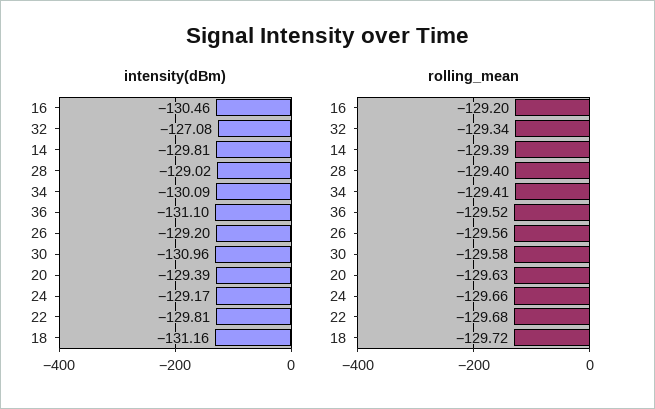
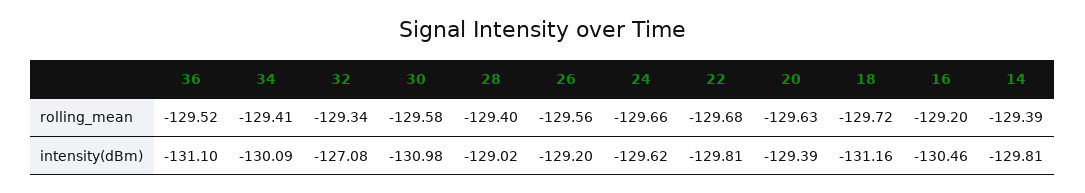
  {
    "intensity(dBm)": {
      "16": -130.46,
      "32": -127.08,
      "14": -129.81,
      "28": -129.02,
      "34": -130.09,
      "36": -131.1,
      "26": -129.2,
-     "30": -130.96,
+     "30": -130.98,
      "20": -129.39,
-     "24": -129.17,
+     "24": -129.62,
      "22": -129.81,
      "18": -131.16
    },
    "rolling_mean": {
      "16": -129.2,
      "32": -129.34,
      "14": -129.39,
      "28": -129.4,
      "34": -129.41,
      "36": -129.52,
      "26": -129.56,
      "30": -129.58,
      "20": -129.63,
      "24": -129.66,
      "22": -129.68,
      "18": -129.72
    }
  }

